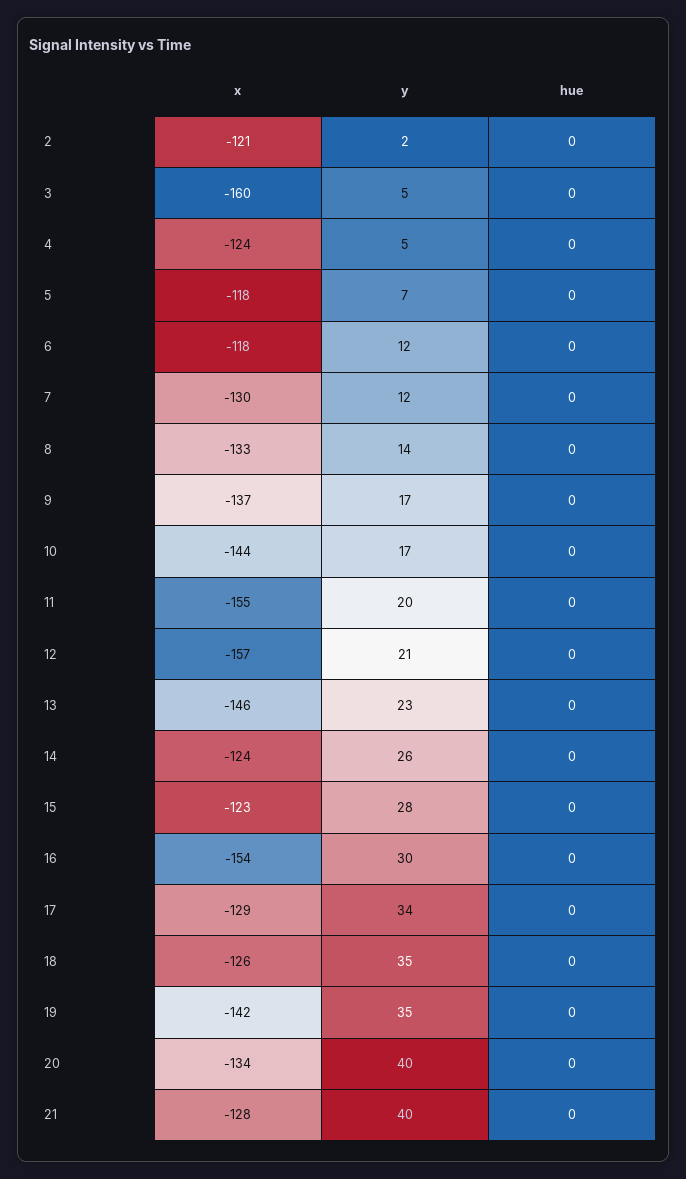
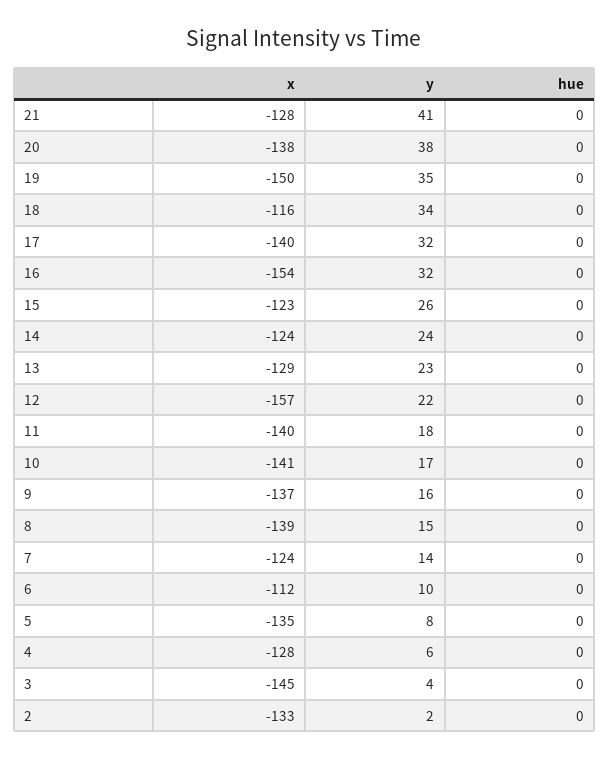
  {
    "x": {
-     "2": -121,
+     "2": -133,
-     "3": -160,
+     "3": -145,
-     "4": -124,
+     "4": -128,
-     "5": -118,
+     "5": -135,
-     "6": -118,
+     "6": -112,
-     "7": -130,
+     "7": -124,
-     "8": -133,
+     "8": -139,
      "9": -137,
-     "10": -144,
+     "10": -141,
-     "11": -155,
+     "11": -140,
      "12": -157,
-     "13": -146,
+     "13": -129,
      "14": -124,
      "15": -123,
      "16": -154,
-     "17": -129,
+     "17": -140,
-     "18": -126,
+     "18": -116,
-     "19": -142,
+     "19": -150,
-     "20": -134,
+     "20": -138,
      "21": -128
    },
    "y": {
      "2": 2,
-     "3": 5,
+     "3": 4,
-     "4": 5,
+     "4": 6,
-     "5": 7,
+     "5": 8,
-     "6": 12,
+     "6": 10,
-     "7": 12,
+     "7": 14,
-     "8": 14,
+     "8": 15,
-     "9": 17,
+     "9": 16,
      "10": 17,
-     "11": 20,
+     "11": 18,
-     "12": 21,
+     "12": 22,
      "13": 23,
-     "14": 26,
+     "14": 24,
-     "15": 28,
+     "15": 26,
-     "16": 30,
+     "16": 32,
-     "17": 34,
+     "17": 32,
-     "18": 35,
+     "18": 34,
      "19": 35,
-     "20": 40,
+     "20": 38,
-     "21": 40
+     "21": 41
    },
    "hue": {
      "2": 0,
      "3": 0,
      "4": 0,
      "5": 0,
      "6": 0,
      "7": 0,
      "8": 0,
      "9": 0,
      "10": 0,
      "11": 0,
      "12": 0,
      "13": 0,
      "14": 0,
      "15": 0,
      "16": 0,
      "17": 0,
      "18": 0,
      "19": 0,
      "20": 0,
      "21": 0
    }
  }

